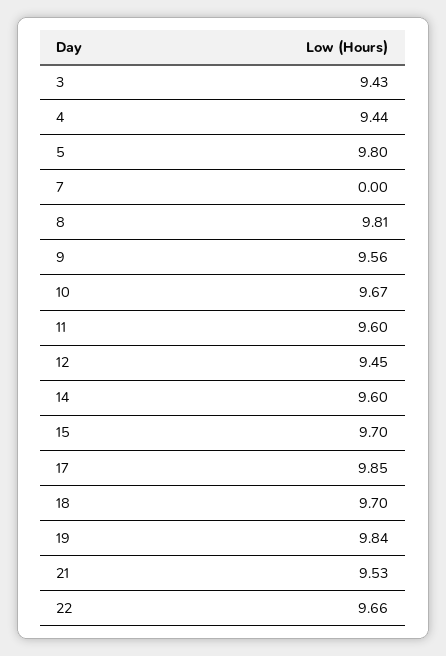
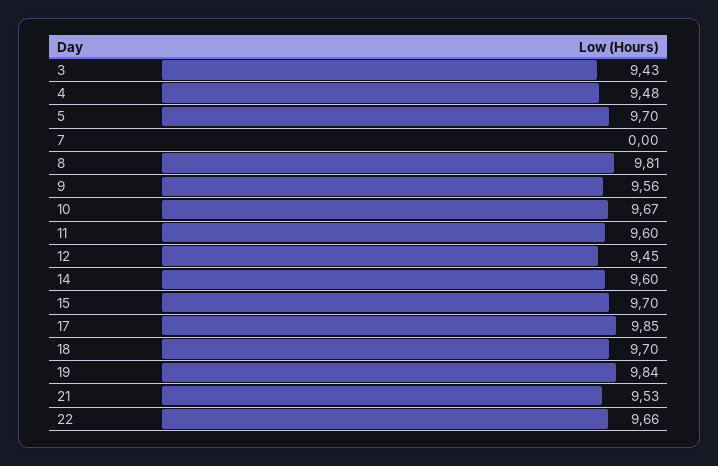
  {
    "3": 9.43,
-   "4": 9.44,
+   "4": 9.48,
-   "5": 9.8,
+   "5": 9.7,
    "7": 0,
    "8": 9.81,
    "9": 9.56,
    "10": 9.67,
    "11": 9.6,
    "12": 9.45,
    "14": 9.6,
    "15": 9.7,
    "17": 9.85,
    "18": 9.7,
    "19": 9.84,
    "21": 9.53,
    "22": 9.66
  }

